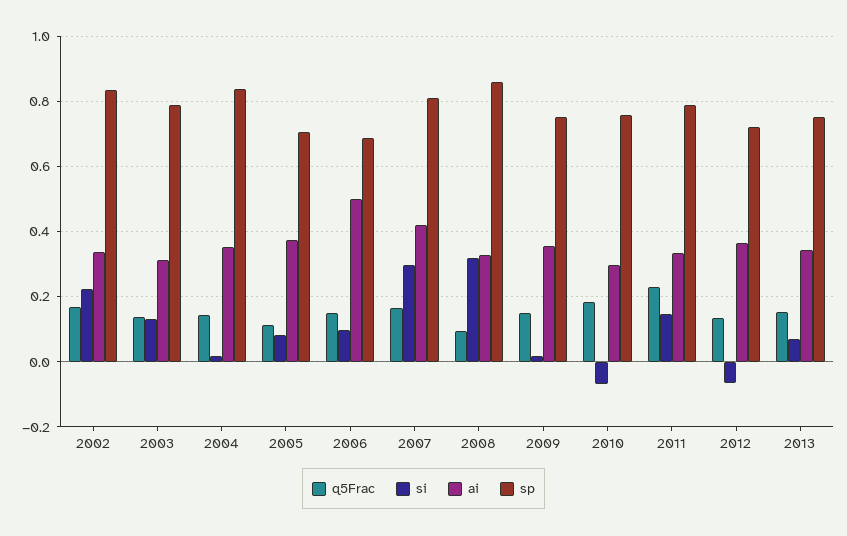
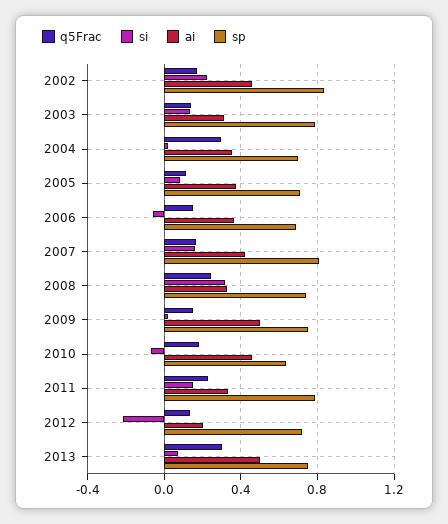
  {
    "q5Frac": {
      "2002": 0.16,
      "2003": 0.14,
-     "2004": 0.14,
+     "2004": 0.3,
      "2005": 0.12,
      "2006": 0.16,
      "2007": 0.16,
-     "2008": 0.1,
+     "2008": 0.25,
      "2009": 0.16,
      "2010": 0.18,
      "2011": 0.22,
      "2012": 0.14,
-     "2013": 0.16
+     "2013": 0.3
    },
    "si": {
      "2002": 0.22,
      "2003": 0.14,
      "2004": 0.02,
      "2005": 0.08,
-     "2006": 0.1,
+     "2006": -0.05,
-     "2007": 0.3,
+     "2007": 0.15,
      "2008": 0.32,
      "2009": 0.02,
      "2010": -0.06,
      "2011": 0.14,
-     "2012": -0.06,
+     "2012": -0.2,
      "2013": 0.08
    },
    "ai": {
-     "2002": 0.34,
+     "2002": 0.45,
      "2003": 0.32,
      "2004": 0.36,
      "2005": 0.38,
-     "2006": 0.5,
+     "2006": 0.35,
      "2007": 0.42,
      "2008": 0.32,
-     "2009": 0.36,
+     "2009": 0.5,
-     "2010": 0.3,
+     "2010": 0.45,
      "2011": 0.34,
-     "2012": 0.36,
+     "2012": 0.2,
-     "2013": 0.34
+     "2013": 0.5
    },
    "sp": {
      "2002": 0.84,
      "2003": 0.78,
-     "2004": 0.84,
+     "2004": 0.7,
      "2005": 0.7,
      "2006": 0.68,
      "2007": 0.8,
-     "2008": 0.86,
+     "2008": 0.75,
      "2009": 0.76,
-     "2010": 0.76,
+     "2010": 0.65,
      "2011": 0.78,
      "2012": 0.72,
      "2013": 0.76
    }
  }

